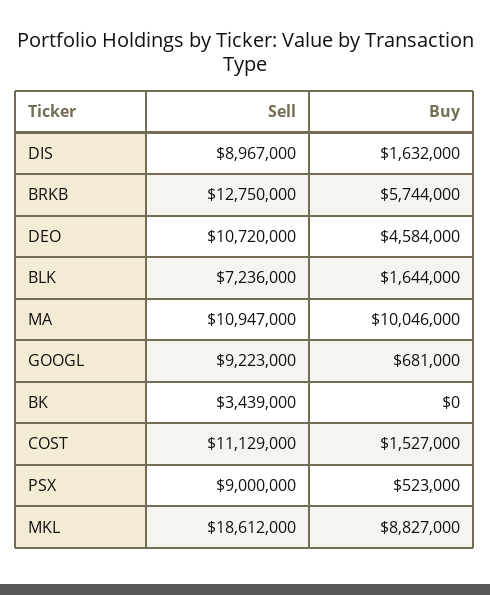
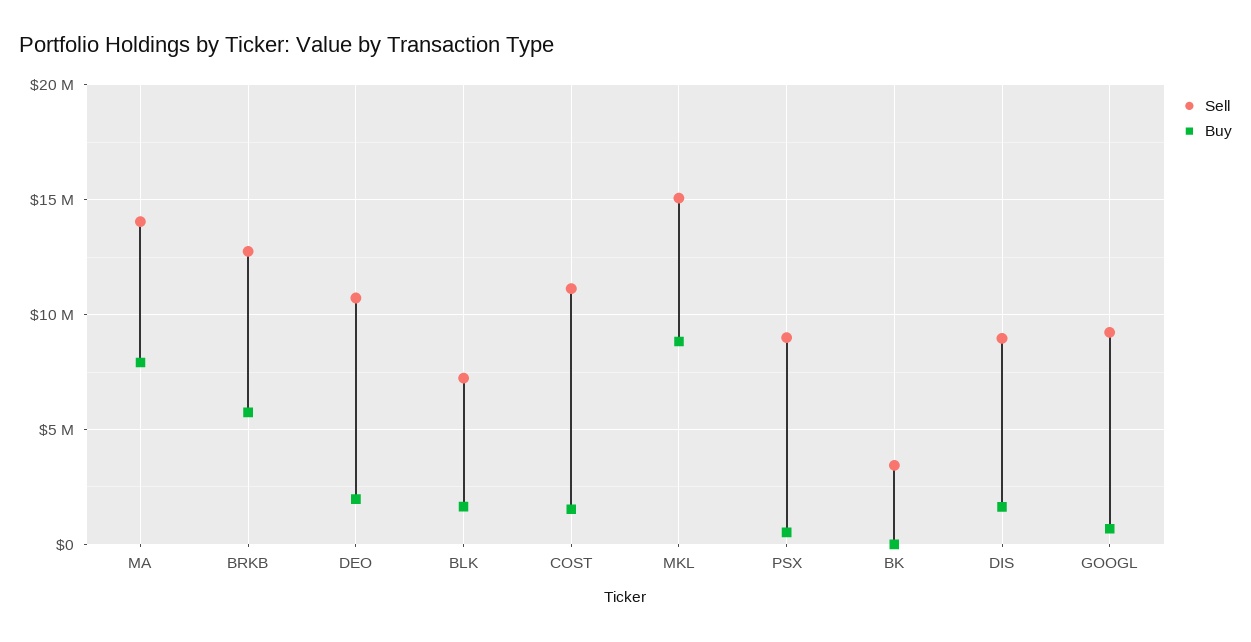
  {
    "Sell": {
      "DIS": 8967000,
      "BRKB": 12750000,
      "DEO": 10720000,
      "BLK": 7236000,
-     "MA": 10947000,
+     "MA": 14000000,
      "GOOGL": 9223000,
      "BK": 3439000,
      "COST": 11129000,
      "PSX": 9000000,
-     "MKL": 18612000
+     "MKL": 15000000
    },
    "Buy": {
      "DIS": 1632000,
      "BRKB": 5744000,
-     "DEO": 4584000,
+     "DEO": 2000000,
      "BLK": 1644000,
-     "MA": 10046000,
+     "MA": 8000000,
      "GOOGL": 681000,
      "BK": 0,
      "COST": 1527000,
      "PSX": 523000,
      "MKL": 8827000
    }
  }

